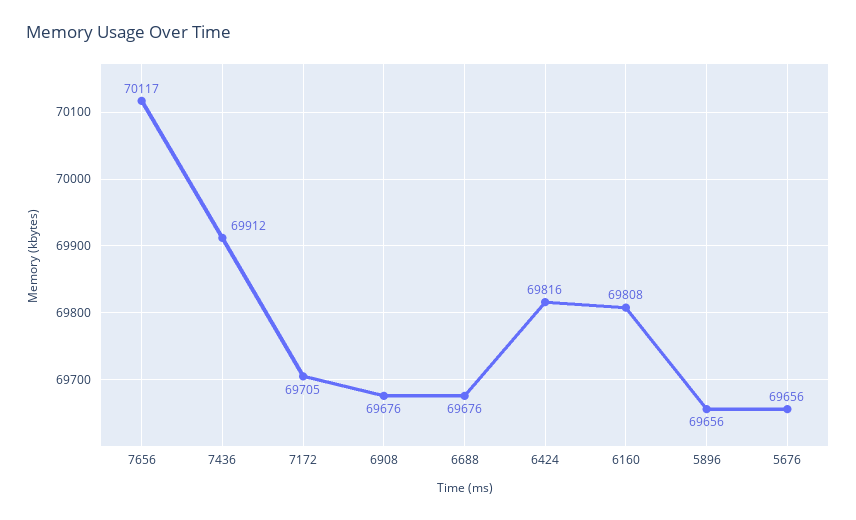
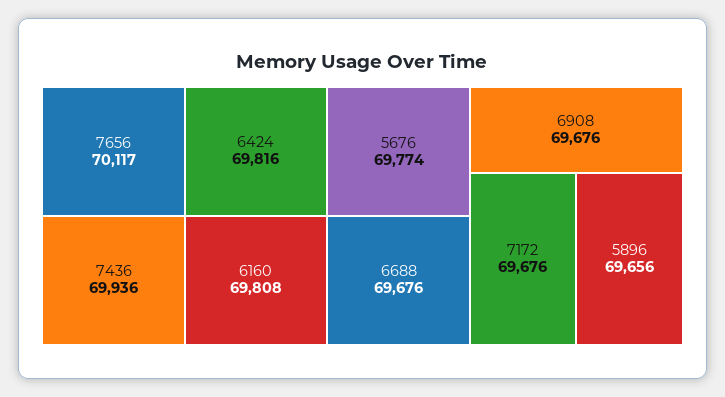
  {
    "7656": 70117,
-   "7436": 69912,
+   "7436": 69936,
-   "7172": 69705,
+   "7172": 69676,
    "6908": 69676,
    "6688": 69676,
    "6424": 69816,
    "6160": 69808,
    "5896": 69656,
-   "5676": 69656
+   "5676": 69774
  }

